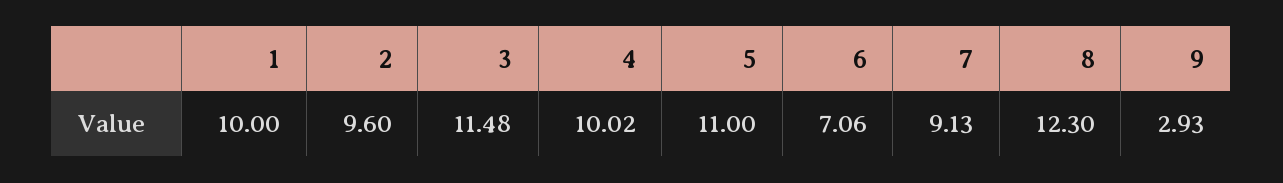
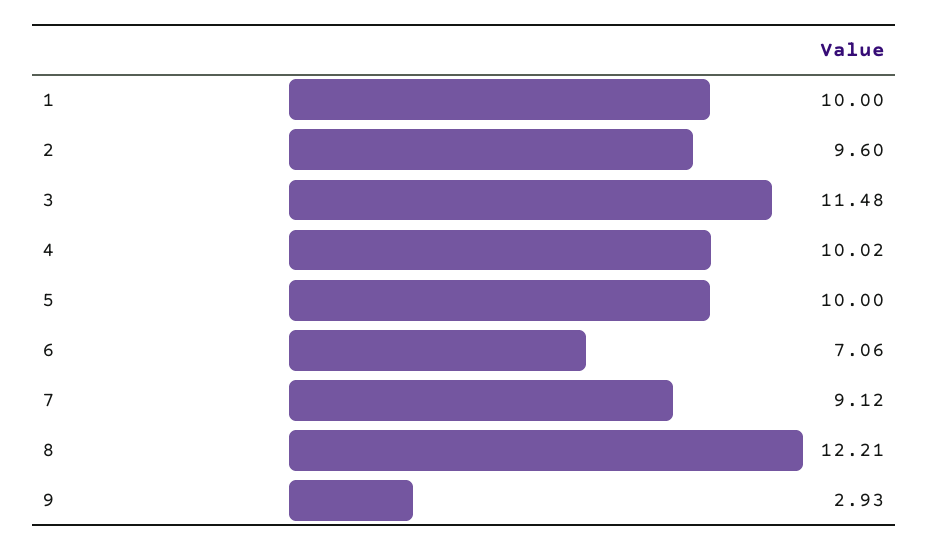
  {
    "1": 10,
    "2": 9.6,
    "3": 11.48,
    "4": 10.02,
-   "5": 11,
+   "5": 10,
    "6": 7.06,
-   "7": 9.13,
+   "7": 9.12,
-   "8": 12.3,
+   "8": 12.21,
    "9": 2.93
  }

